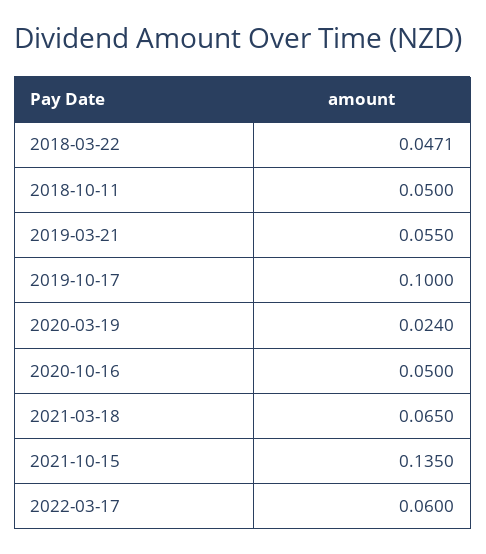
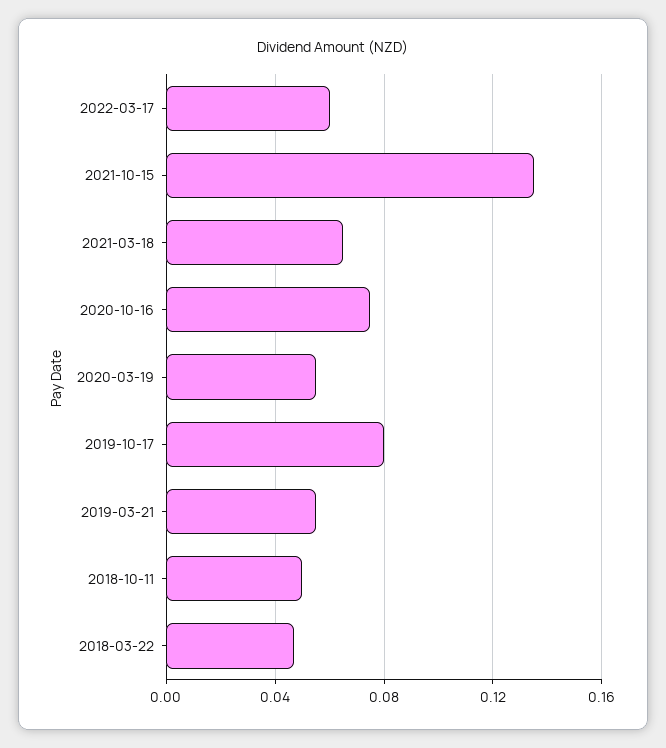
  {
    "2018-03-22": 0.0471,
    "2018-10-11": 0.05,
    "2019-03-21": 0.055,
-   "2019-10-17": 0.1,
+   "2019-10-17": 0.08,
-   "2020-03-19": 0.024,
+   "2020-03-19": 0.055,
-   "2020-10-16": 0.05,
+   "2020-10-16": 0.075,
    "2021-03-18": 0.065,
    "2021-10-15": 0.135,
    "2022-03-17": 0.06
  }

